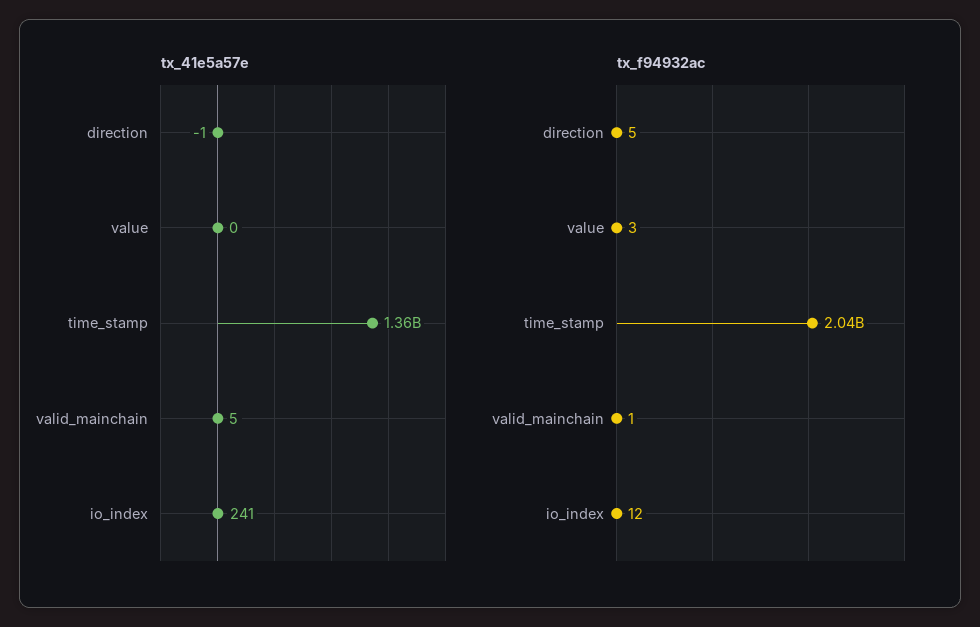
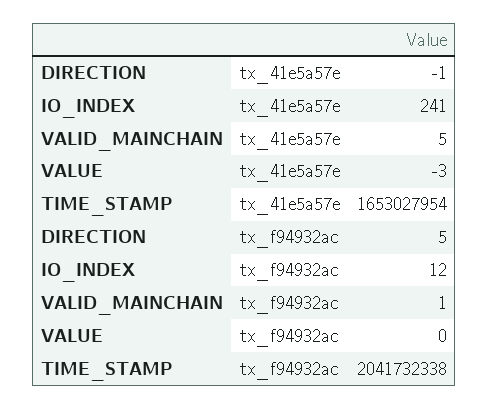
  {
    "tx_41e5a57e": {
      "direction": -1,
-     "value": 0,
+     "value": -3,
-     "time_stamp": 1360000000,
+     "time_stamp": 1653027954,
      "valid_mainchain": 5,
      "io_index": 241
    },
    "tx_f94932ac": {
      "direction": 5,
-     "value": 3,
+     "value": 0,
      "time_stamp": 2041732338,
      "valid_mainchain": 1,
      "io_index": 12
    }
  }

